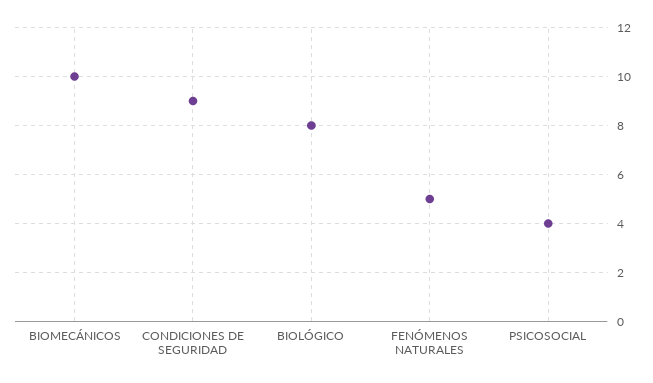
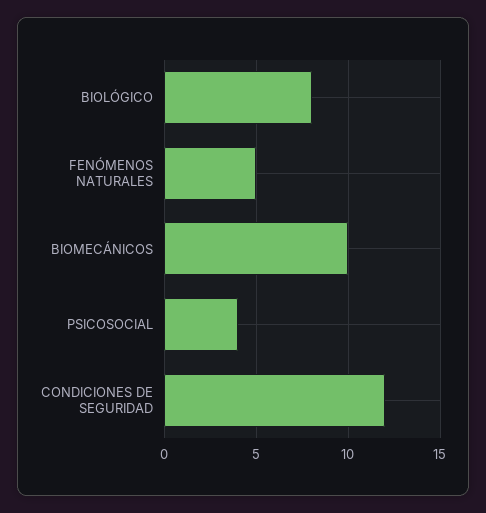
  {
    "BIOMECÁNICOS": 10,
-   "CONDICIONES DE SEGURIDAD": 9,
+   "CONDICIONES DE SEGURIDAD": 12,
    "BIOLÓGICO": 8,
    "FENÓMENOS NATURALES": 5,
    "PSICOSOCIAL": 4
  }

